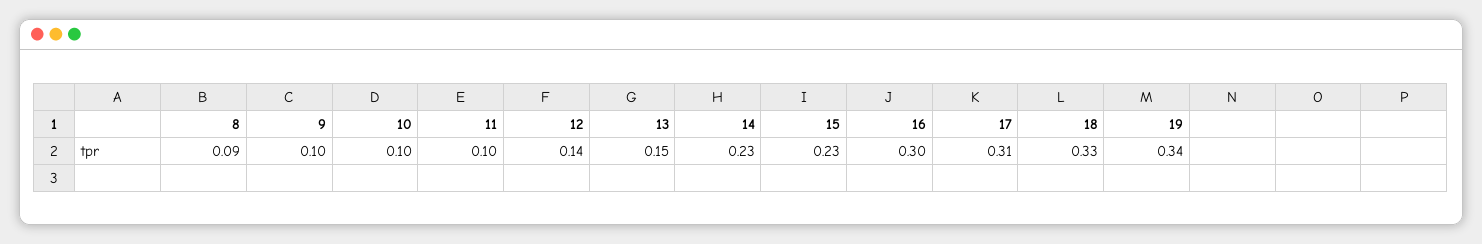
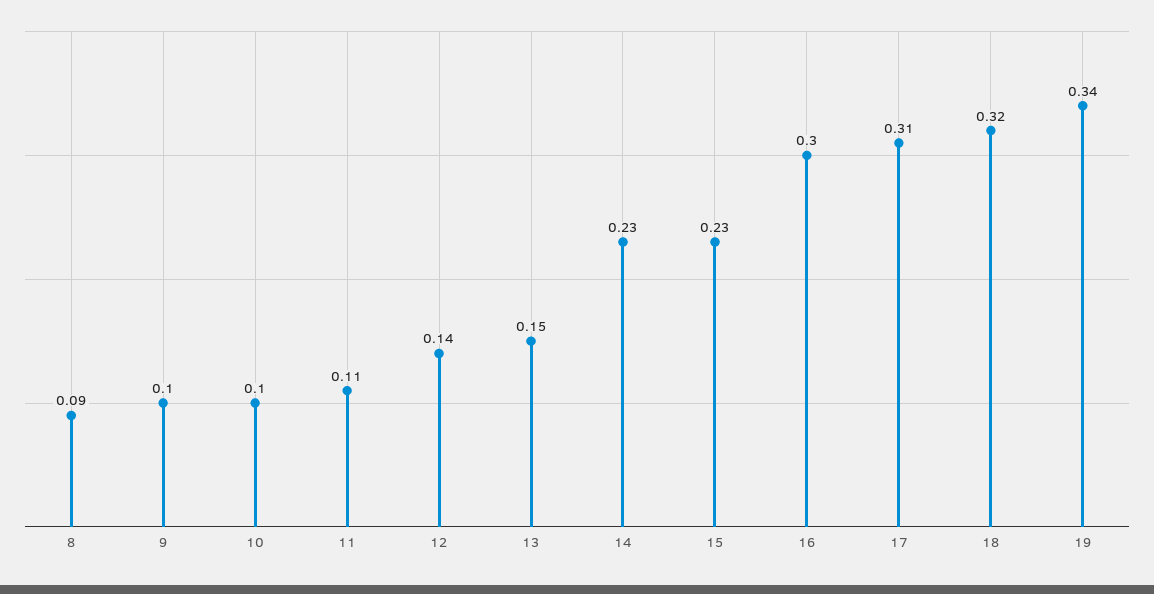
  {
    "8": 0.09,
    "9": 0.1,
    "10": 0.1,
-   "11": 0.1,
+   "11": 0.11,
    "12": 0.14,
    "13": 0.15,
    "14": 0.23,
    "15": 0.23,
    "16": 0.3,
    "17": 0.31,
-   "18": 0.33,
+   "18": 0.32,
    "19": 0.34
  }

